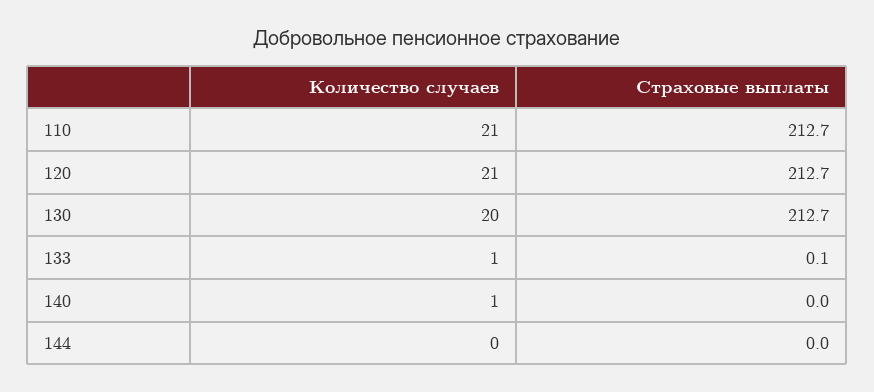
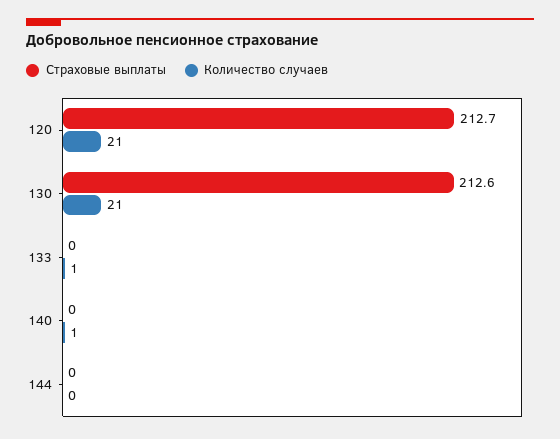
  {
    "Количество случаев": {
-     "110": 21,
      "120": 21,
-     "130": 20,
+     "130": 21,
      "133": 1,
      "140": 1,
      "144": 0
    },
    "Страховые выплаты": {
-     "110": 212.7,
      "120": 212.7,
-     "130": 212.7,
+     "130": 212.6,
-     "133": 0.1,
+     "133": 0,
      "140": 0,
      "144": 0
    }
  }

